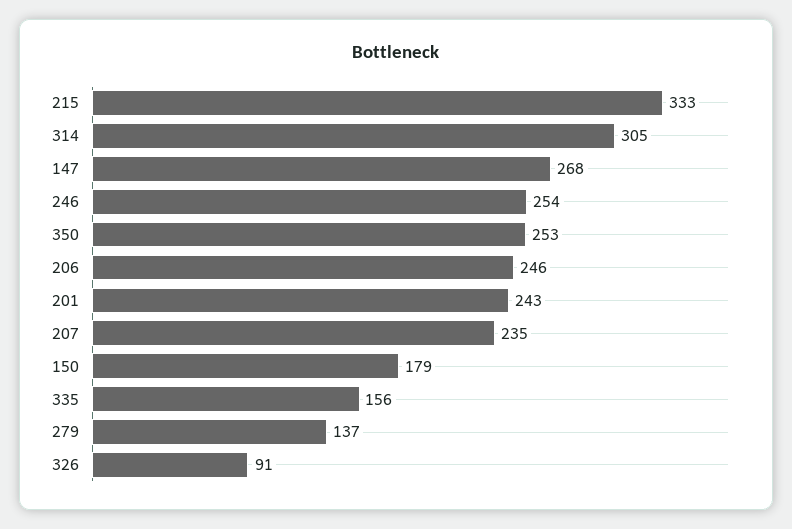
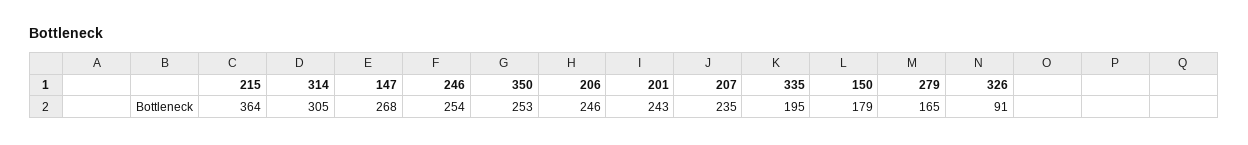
  {
-   "215": 333,
+   "215": 364,
    "314": 305,
    "147": 268,
    "246": 254,
    "350": 253,
    "206": 246,
    "201": 243,
    "207": 235,
    "150": 179,
-   "335": 156,
+   "335": 195,
-   "279": 137,
+   "279": 165,
    "326": 91
  }

